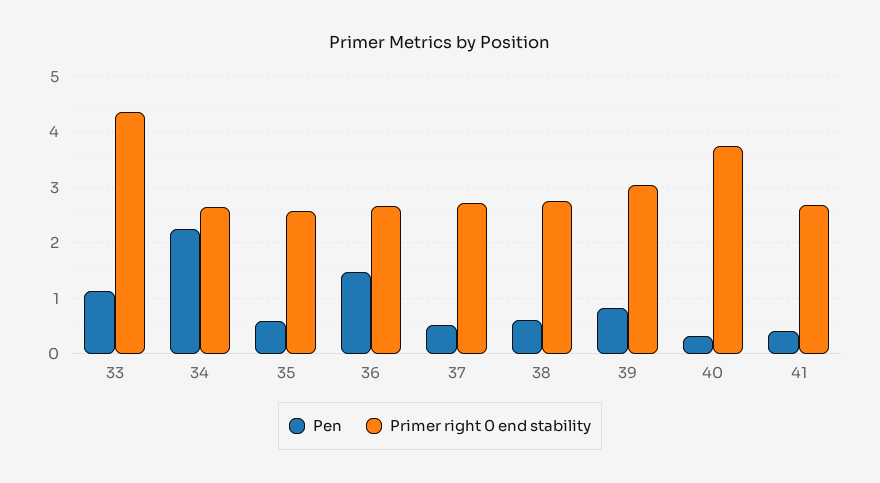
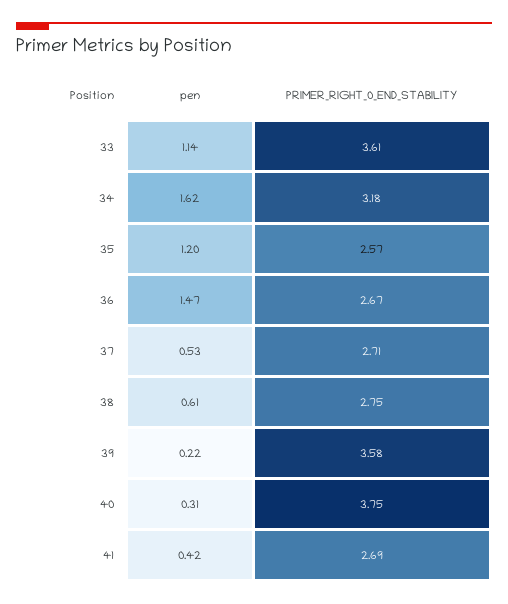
  {
    "Pen": {
      "33": 1.14,
-     "34": 2.2,
+     "34": 1.62,
-     "35": 0.6,
+     "35": 1.2,
      "36": 1.47,
      "37": 0.53,
      "38": 0.61,
-     "39": 0.8,
+     "39": 0.22,
      "40": 0.31,
      "41": 0.42
    },
    "Primer right 0 end stability": {
-     "33": 4.4,
+     "33": 3.61,
-     "34": 2.6,
+     "34": 3.18,
      "35": 2.57,
      "36": 2.67,
      "37": 2.71,
      "38": 2.75,
-     "39": 3,
+     "39": 3.58,
      "40": 3.75,
      "41": 2.69
    }
  }

